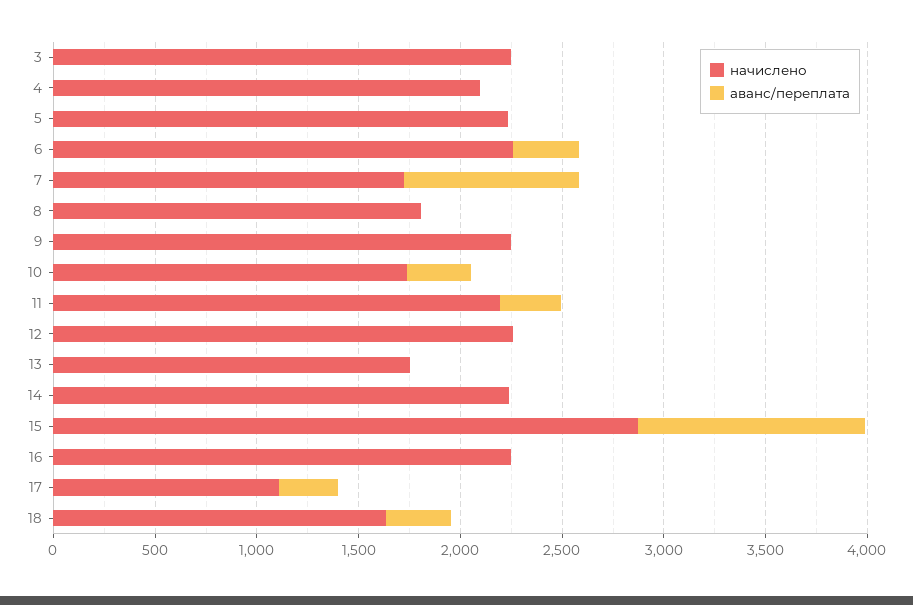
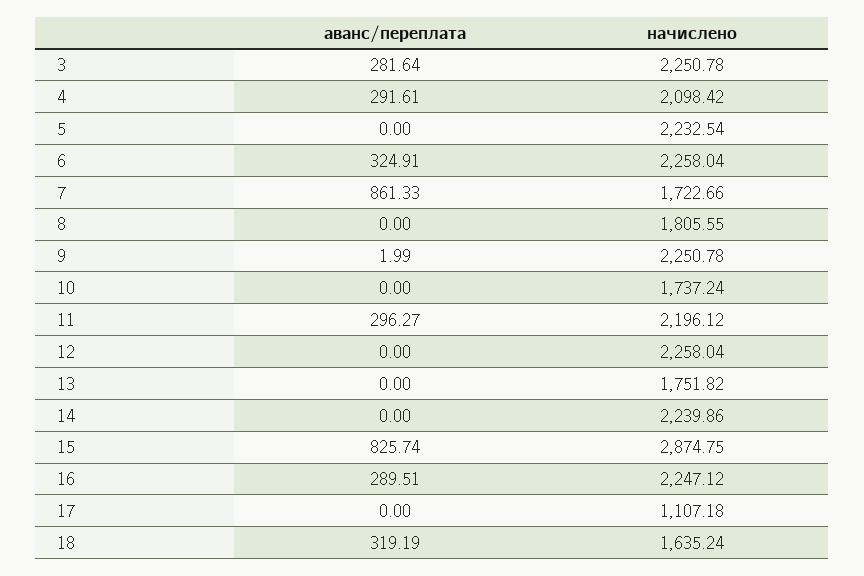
  {
    "начислено": {
      "3": 2250.78,
      "4": 2098.42,
      "5": 2232.54,
      "6": 2258.04,
      "7": 1722.66,
      "8": 1805.55,
      "9": 2250.78,
      "10": 1737.24,
      "11": 2196.12,
      "12": 2258.04,
      "13": 1751.82,
      "14": 2239.86,
      "15": 2874.75,
      "16": 2247.12,
      "17": 1107.18,
      "18": 1635.24
    },
    "аванс/переплата": {
-     "3": 0,
+     "3": 281.64,
-     "4": 0,
+     "4": 291.61,
      "5": 0,
      "6": 324.91,
      "7": 861.33,
      "8": 0,
      "9": 1.99,
-     "10": 300,
+     "10": 0,
      "11": 296.27,
      "12": 0,
      "13": 0,
      "14": 0,
-     "15": 1100,
+     "15": 825.74,
-     "16": 0,
+     "16": 289.51,
-     "17": 300,
+     "17": 0,
      "18": 319.19
    }
  }

